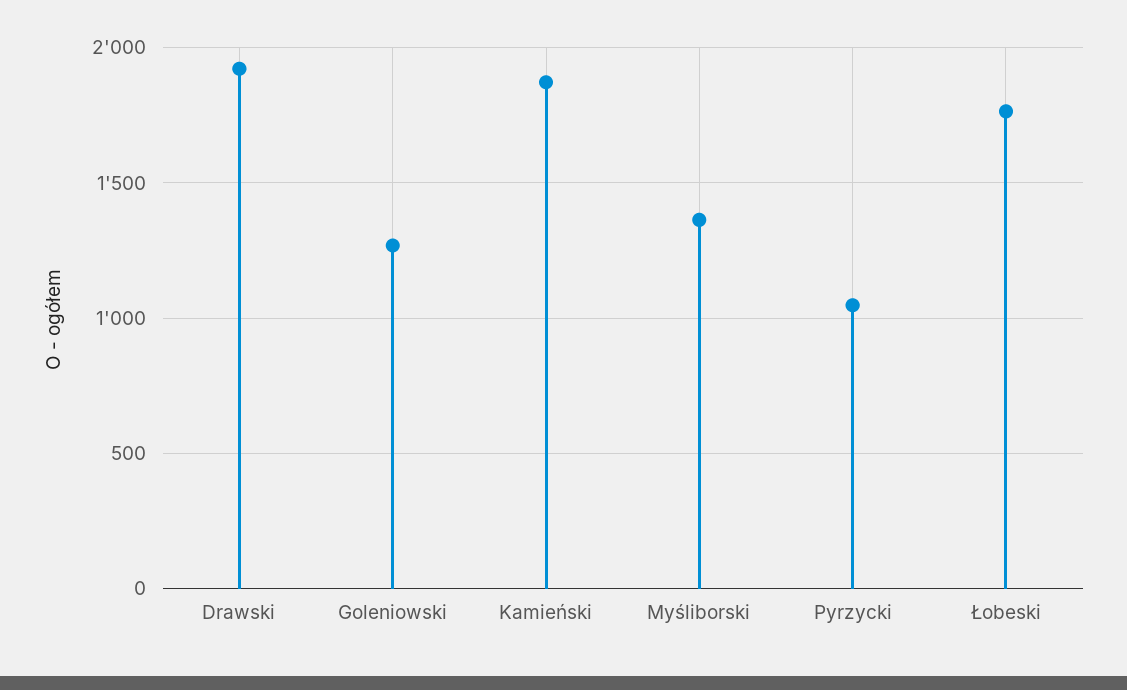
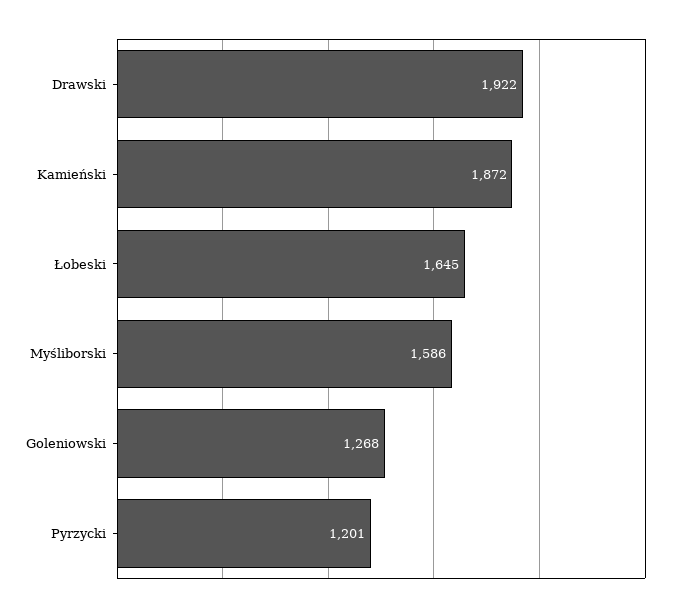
  {
    "Drawski": 1922,
    "Goleniowski": 1268,
    "Kamieński": 1872,
-   "Myśliborski": 1350,
+   "Myśliborski": 1586,
-   "Pyrzycki": 1050,
+   "Pyrzycki": 1201,
-   "Łobeski": 1750
+   "Łobeski": 1645
  }

